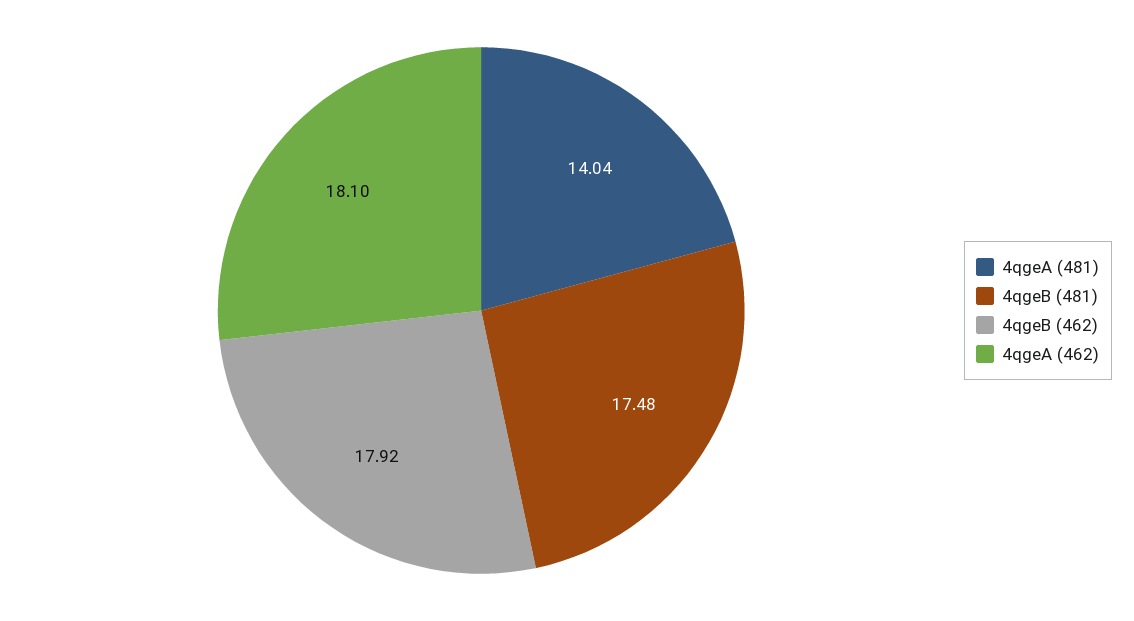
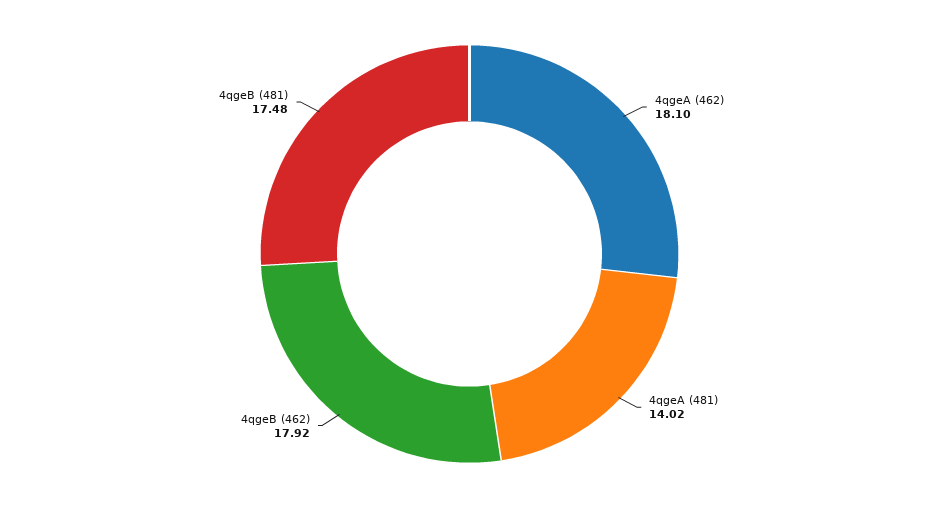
  {
-   "4qgeA (481)": 14.04,
+   "4qgeA (481)": 14.02,
    "4qgeB (481)": 17.48,
    "4qgeB (462)": 17.92,
    "4qgeA (462)": 18.1
  }

